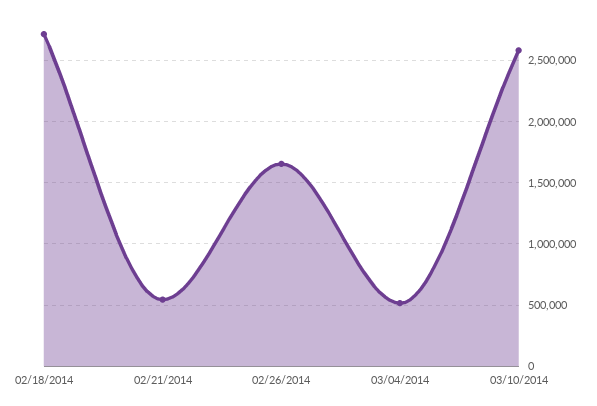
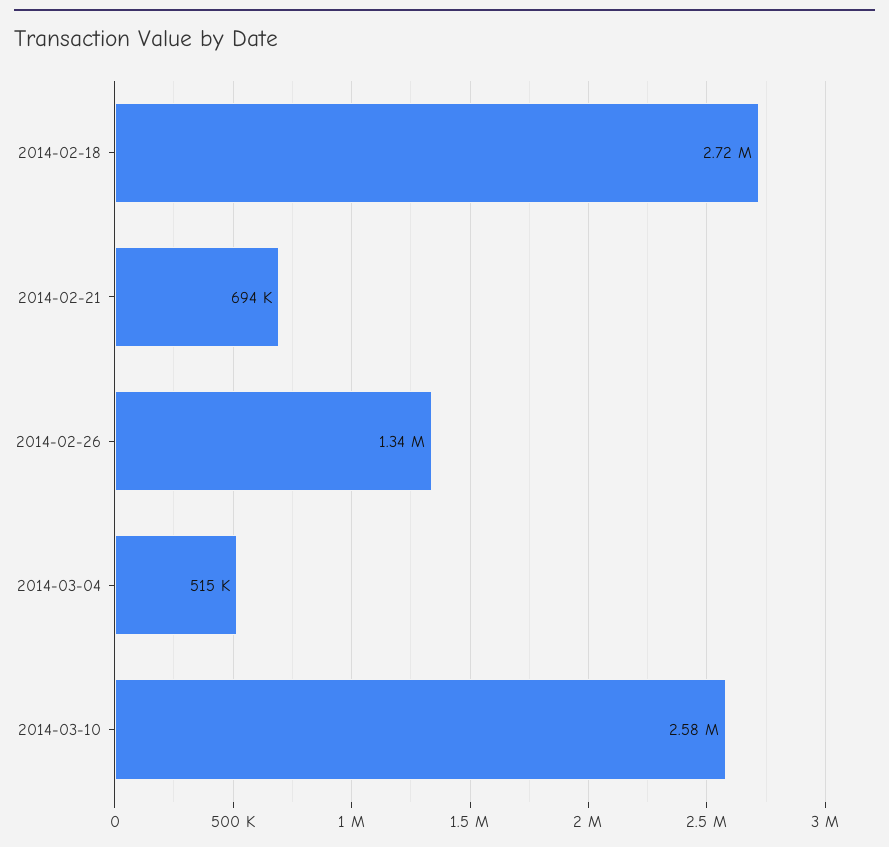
  {
    "02/18/2014": 2720000,
-   "02/21/2014": 550000,
+   "02/21/2014": 694000,
-   "02/26/2014": 1650000,
+   "02/26/2014": 1340000,
    "03/04/2014": 515000,
    "03/10/2014": 2580000
  }

